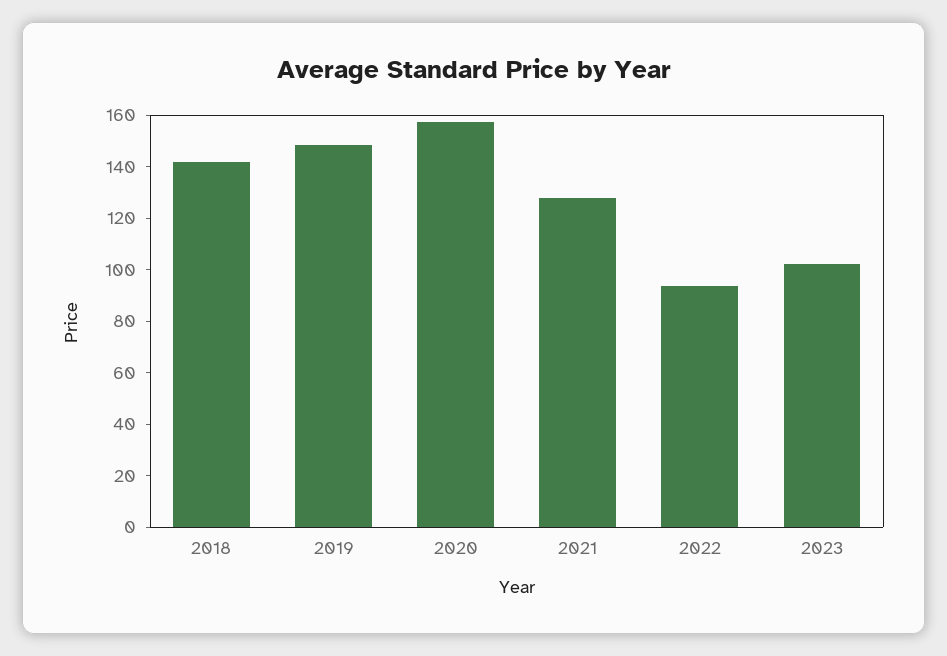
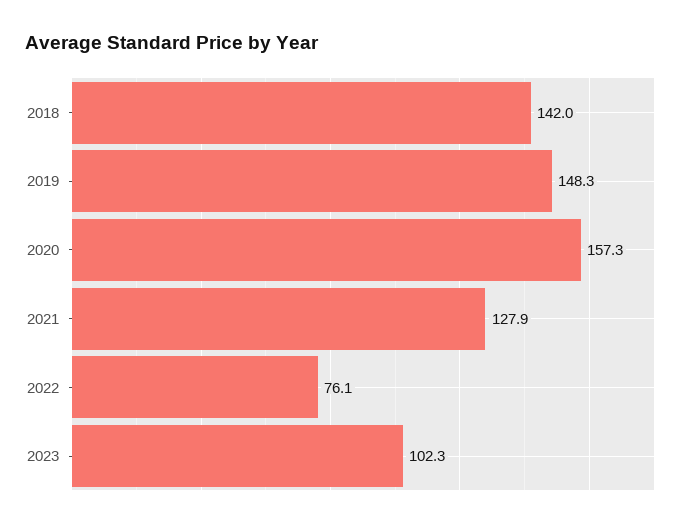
  {
    "2018": 142,
    "2019": 148.3,
    "2020": 157.3,
    "2021": 127.9,
-   "2022": 95,
+   "2022": 76.1,
    "2023": 102.3
  }

